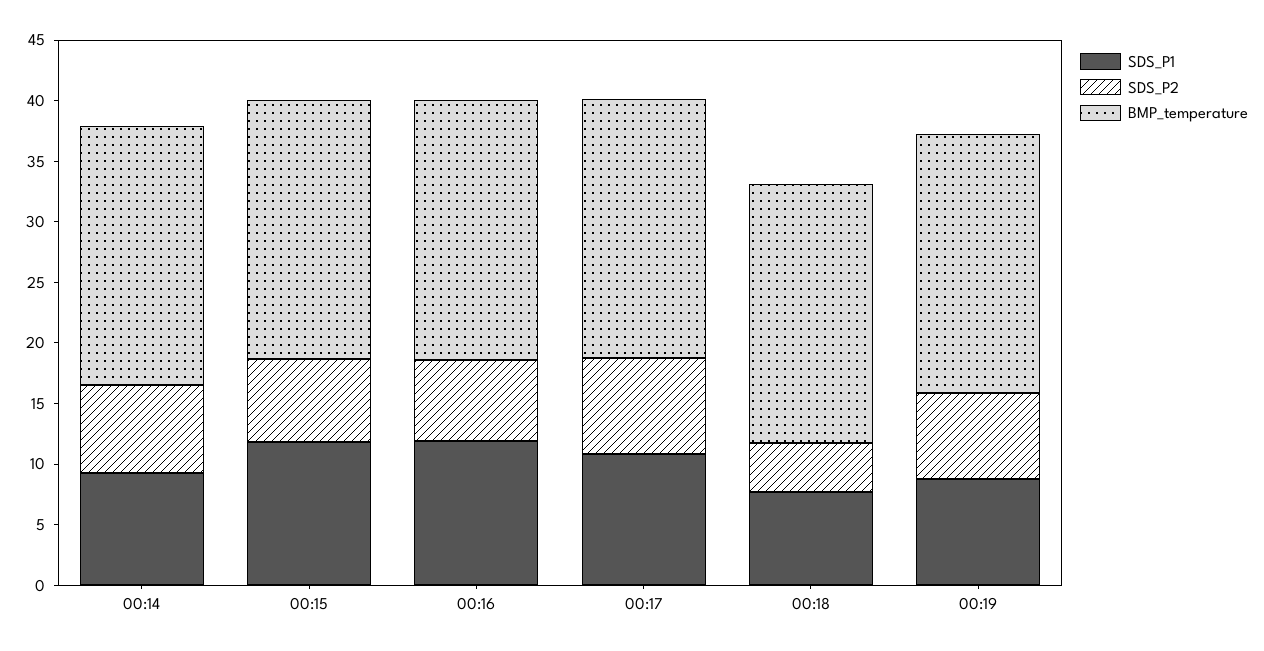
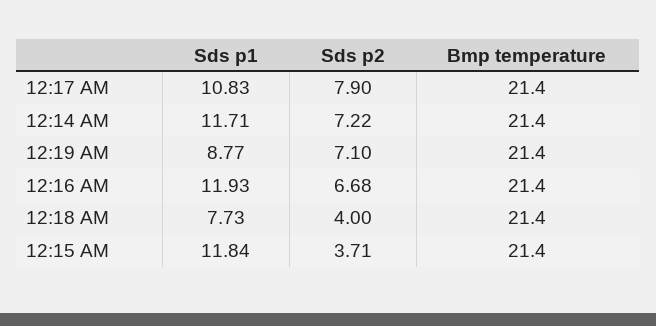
  {
    "SDS_P1": {
-     "00:14": 9,
+     "00:14": 11.71,
      "00:15": 11.84,
      "00:16": 11.93,
      "00:17": 10.83,
      "00:18": 7.73,
      "00:19": 8.77
    },
    "SDS_P2": {
      "00:14": 7.22,
-     "00:15": 7,
+     "00:15": 3.71,
      "00:16": 6.68,
      "00:17": 7.9,
      "00:18": 4,
      "00:19": 7.1
    },
    "BMP_temperature": {
      "00:14": 21.4,
      "00:15": 21.4,
      "00:16": 21.4,
      "00:17": 21.4,
      "00:18": 21.4,
      "00:19": 21.4
    }
  }

